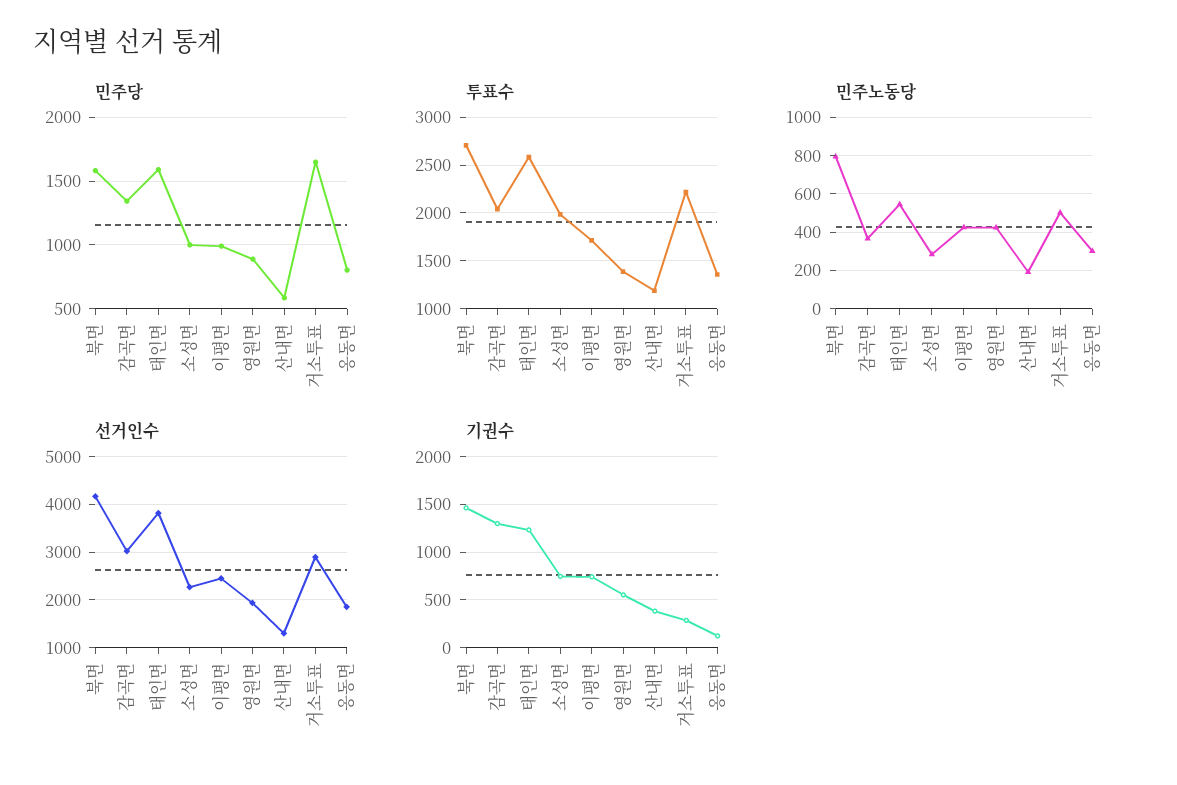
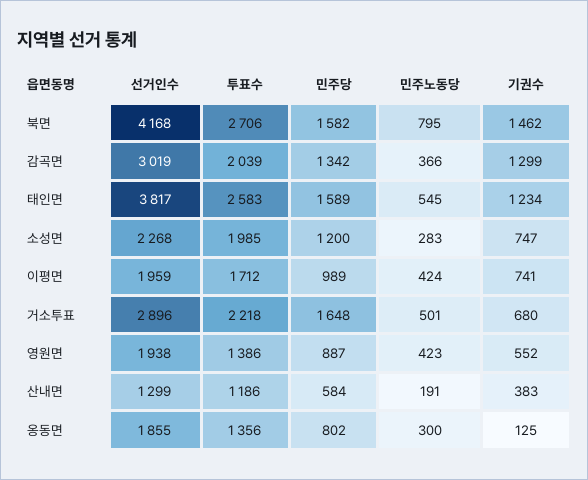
  {
    "민주당": {
      "북면": 1582,
      "감곡면": 1342,
      "태인면": 1589,
-     "소성면": 1000,
+     "소성면": 1200,
      "이평면": 989,
      "영원면": 887,
      "산내면": 584,
      "거소투표": 1648,
      "옹동면": 802
    },
    "투표수": {
      "북면": 2706,
      "감곡면": 2039,
      "태인면": 2583,
      "소성면": 1985,
      "이평면": 1712,
      "영원면": 1386,
      "산내면": 1186,
      "거소투표": 2218,
      "옹동면": 1356
    },
    "민주노동당": {
      "북면": 795,
      "감곡면": 366,
      "태인면": 545,
      "소성면": 283,
      "이평면": 424,
      "영원면": 423,
      "산내면": 191,
      "거소투표": 501,
      "옹동면": 300
    },
    "선거인수": {
      "북면": 4168,
      "감곡면": 3019,
      "태인면": 3817,
      "소성면": 2268,
-     "이평면": 2400,
+     "이평면": 1959,
      "영원면": 1938,
      "산내면": 1299,
      "거소투표": 2896,
      "옹동면": 1855
    },
    "기권수": {
      "북면": 1462,
      "감곡면": 1299,
      "태인면": 1234,
      "소성면": 747,
      "이평면": 741,
      "영원면": 552,
      "산내면": 383,
-     "거소투표": 300,
+     "거소투표": 680,
      "옹동면": 125
    }
  }

